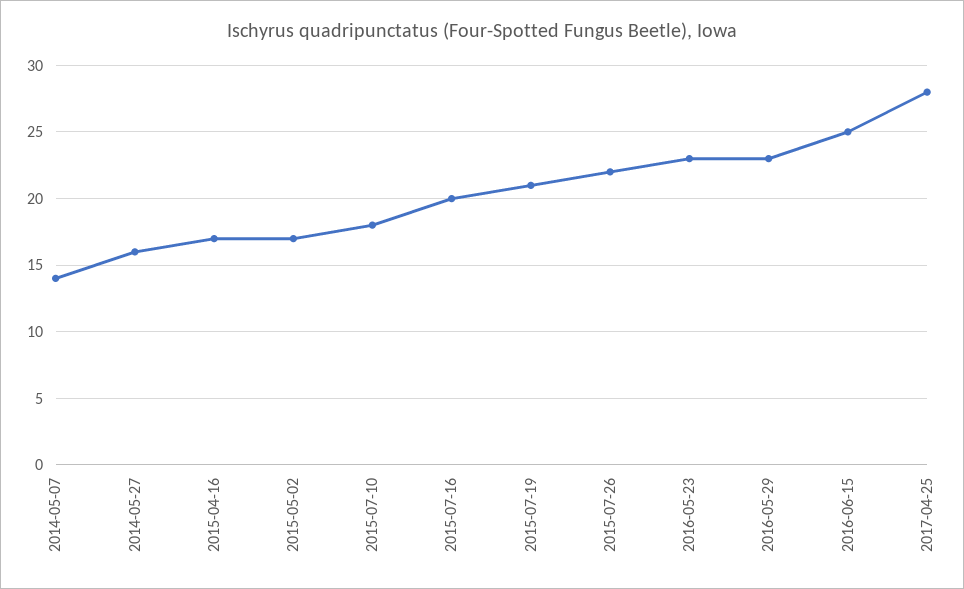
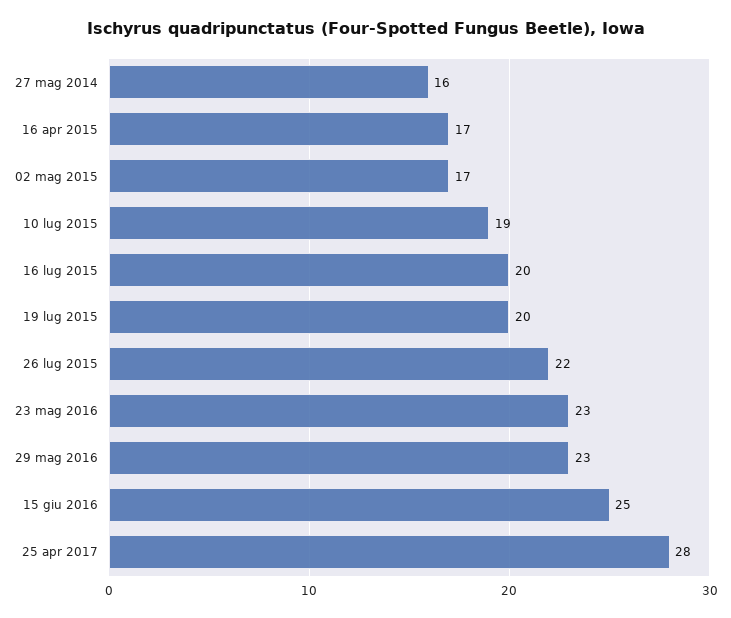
  {
-   "2014-05-07": 14,
    "2014-05-27": 16,
    "2015-04-16": 17,
    "2015-05-02": 17,
-   "2015-07-10": 18,
+   "2015-07-10": 19,
    "2015-07-16": 20,
-   "2015-07-19": 21,
+   "2015-07-19": 20,
    "2015-07-26": 22,
    "2016-05-23": 23,
    "2016-05-29": 23,
    "2016-06-15": 25,
    "2017-04-25": 28
  }

